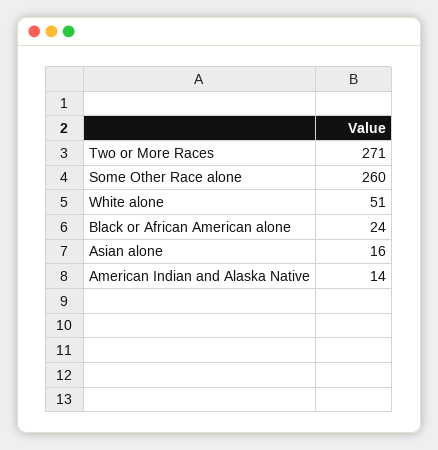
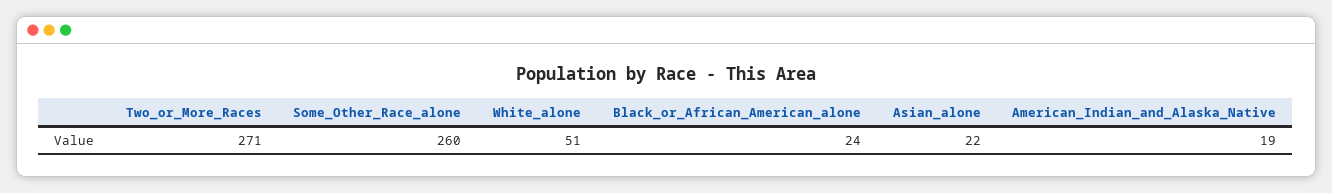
  {
    "Two or More Races": 271,
    "Some Other Race alone": 260,
    "White alone": 51,
    "Black or African American alone": 24,
-   "Asian alone": 16,
+   "Asian alone": 22,
-   "American Indian and Alaska Native": 14
+   "American Indian and Alaska Native": 19
  }

